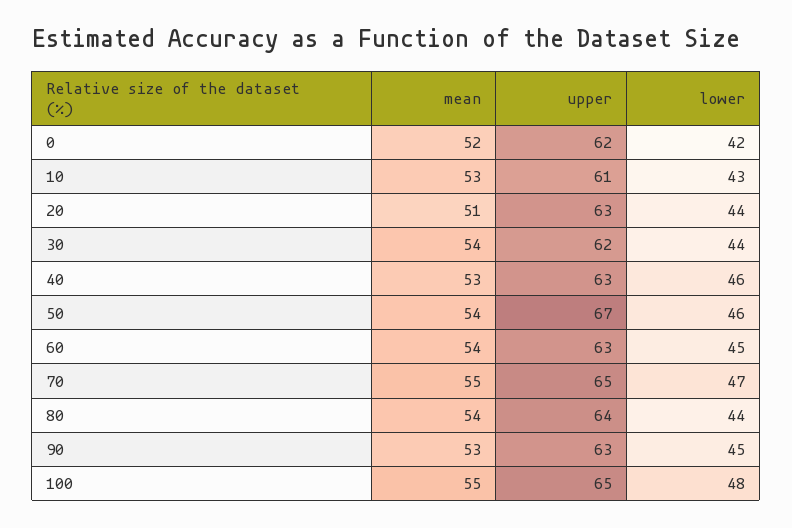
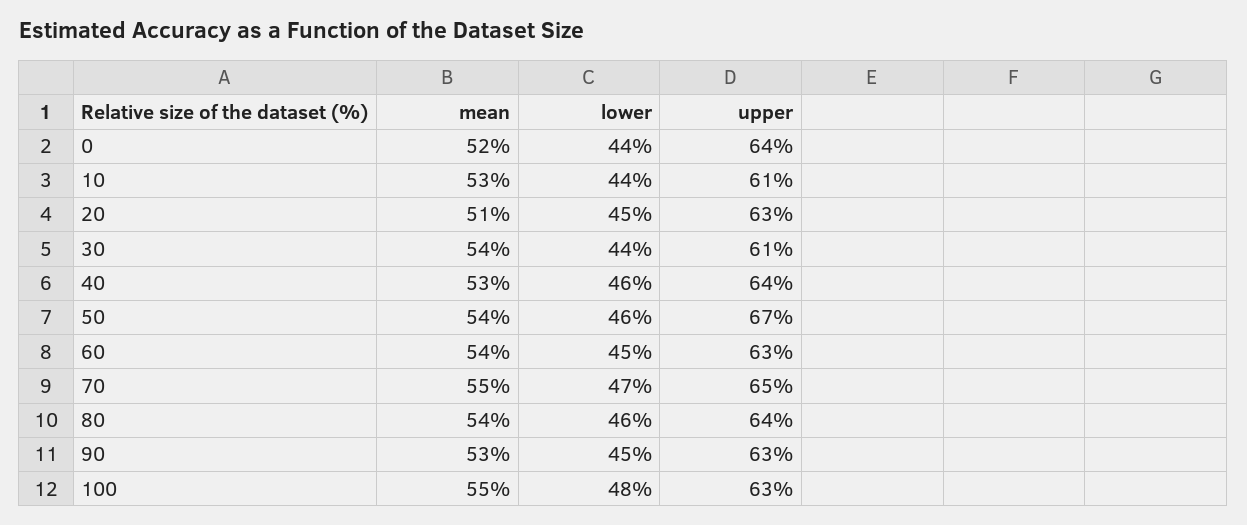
  {
    "mean": {
      "0": 52,
      "10": 53,
      "20": 51,
      "30": 54,
      "40": 53,
      "50": 54,
      "60": 54,
      "70": 55,
      "80": 54,
      "90": 53,
      "100": 55
    },
    "upper": {
-     "0": 62,
+     "0": 64,
      "10": 61,
      "20": 63,
-     "30": 62,
+     "30": 61,
-     "40": 63,
+     "40": 64,
      "50": 67,
      "60": 63,
      "70": 65,
      "80": 64,
      "90": 63,
-     "100": 65
+     "100": 63
    },
    "lower": {
-     "0": 42,
+     "0": 44,
-     "10": 43,
+     "10": 44,
-     "20": 44,
+     "20": 45,
      "30": 44,
      "40": 46,
      "50": 46,
      "60": 45,
      "70": 47,
-     "80": 44,
+     "80": 46,
      "90": 45,
      "100": 48
    }
  }

